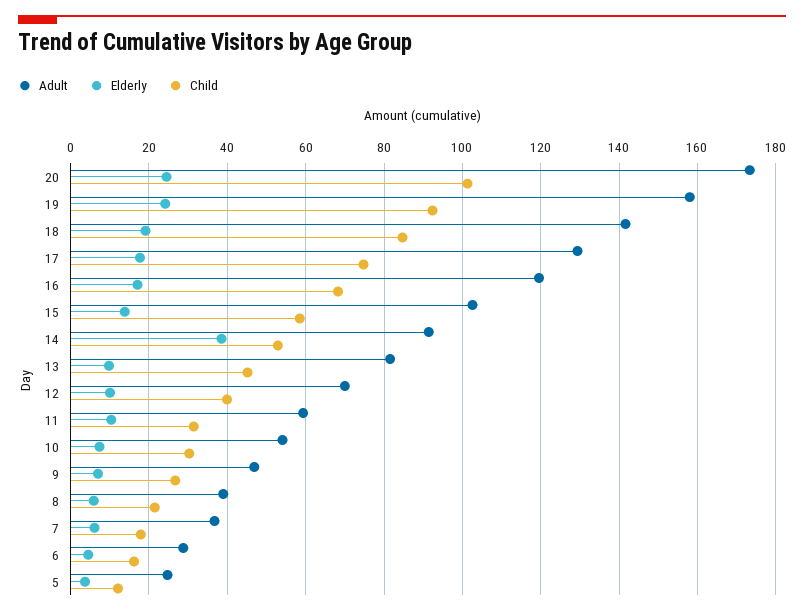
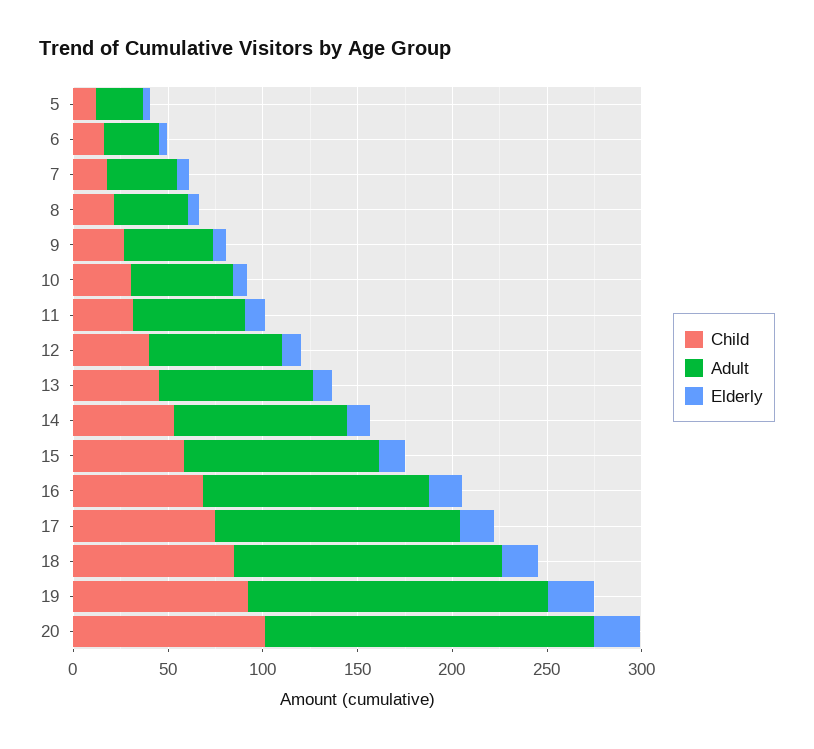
  {
    "Adult": {
      "20": 174,
      "19": 158,
      "18": 142,
      "17": 130,
      "16": 120,
      "15": 102,
      "14": 92,
      "13": 82,
      "12": 70,
      "11": 60,
      "10": 54,
      "9": 46,
      "8": 38,
      "7": 36,
      "6": 28,
      "5": 24
    },
    "Elderly": {
      "20": 24,
      "19": 24,
      "18": 20,
      "17": 18,
      "16": 18,
      "15": 14,
-     "14": 38,
+     "14": 10,
      "13": 10,
      "12": 10,
      "11": 10,
      "10": 8,
      "9": 8,
      "8": 6,
      "7": 6,
      "6": 4,
      "5": 4
    },
    "Child": {
      "20": 102,
      "19": 92,
      "18": 84,
      "17": 74,
      "16": 68,
      "15": 58,
      "14": 52,
      "13": 46,
      "12": 40,
      "11": 32,
      "10": 30,
      "9": 26,
      "8": 22,
      "7": 18,
      "6": 16,
      "5": 12
    }
  }

